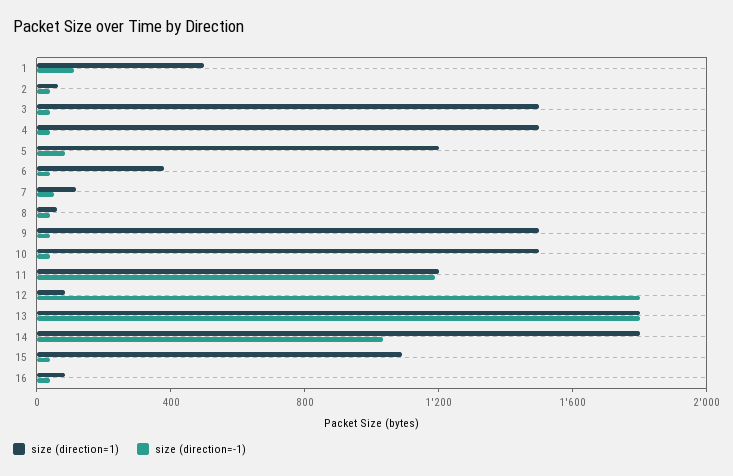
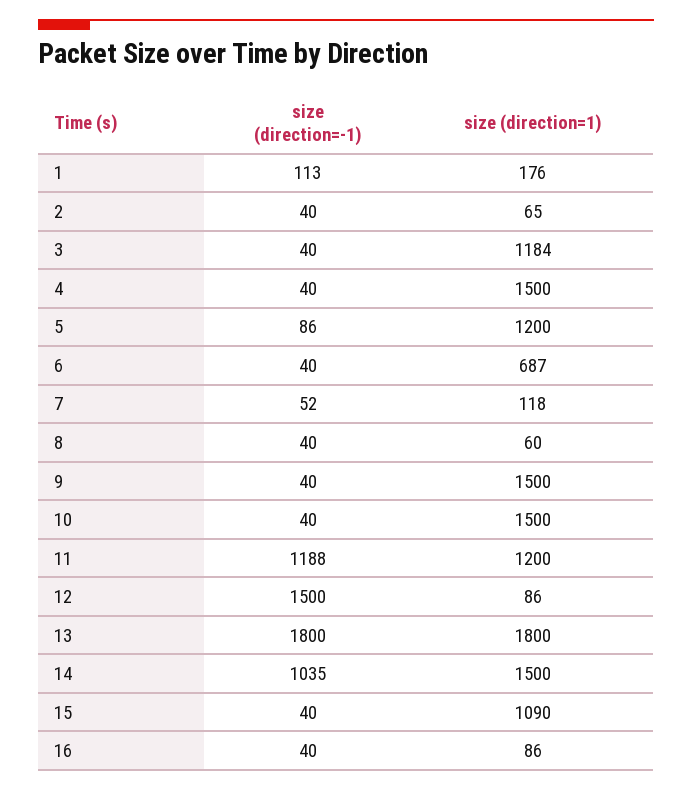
  {
    "size (direction=1)": {
-     "1": 500,
+     "1": 176,
      "2": 65,
-     "3": 1500,
+     "3": 1184,
      "4": 1500,
      "5": 1200,
-     "6": 400,
+     "6": 687,
      "7": 118,
      "8": 60,
      "9": 1500,
      "10": 1500,
      "11": 1200,
      "12": 86,
      "13": 1800,
-     "14": 1800,
+     "14": 1500,
      "15": 1090,
      "16": 86
    },
    "size (direction=-1)": {
      "1": 113,
      "2": 40,
      "3": 40,
      "4": 40,
      "5": 86,
      "6": 40,
      "7": 52,
      "8": 40,
      "9": 40,
      "10": 40,
      "11": 1188,
-     "12": 1800,
+     "12": 1500,
      "13": 1800,
      "14": 1035,
      "15": 40,
      "16": 40
    }
  }

